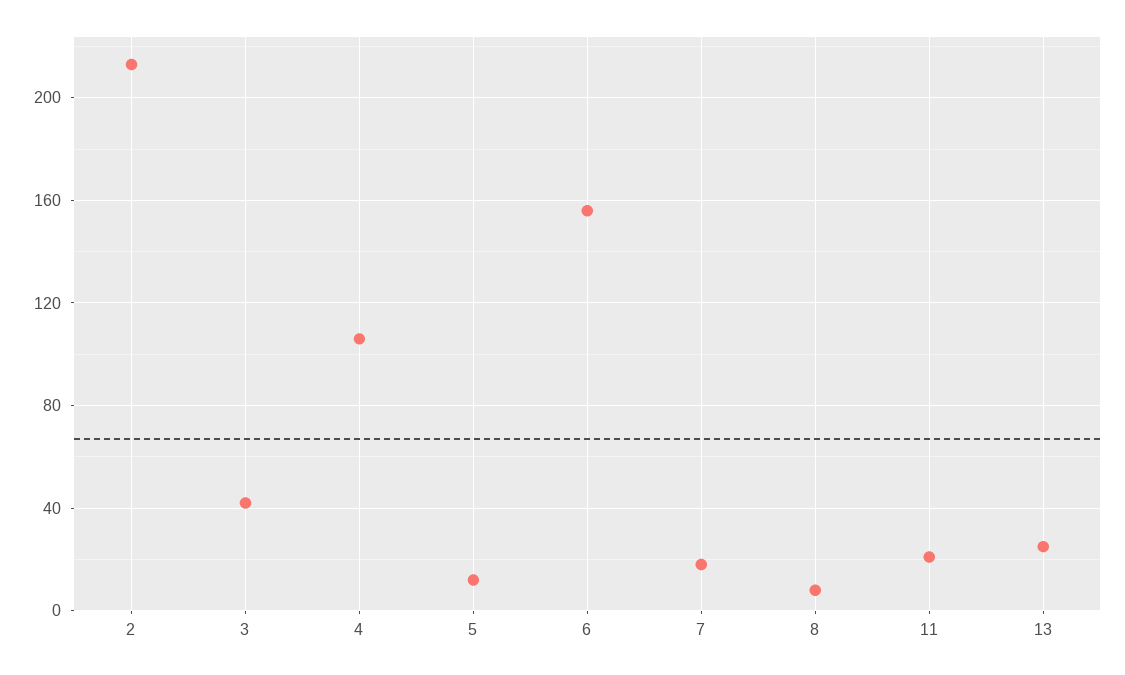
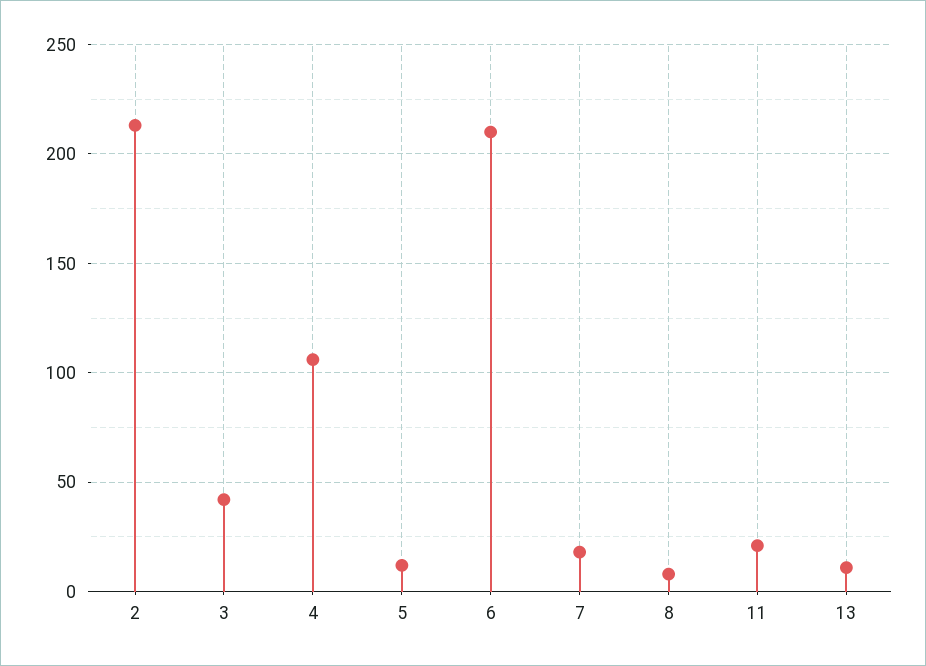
  {
    "2": 215,
    "3": 40,
    "4": 105,
    "5": 10,
-   "6": 155,
+   "6": 210,
    "7": 20,
    "8": 10,
    "11": 20,
-   "13": 25
+   "13": 10
  }

